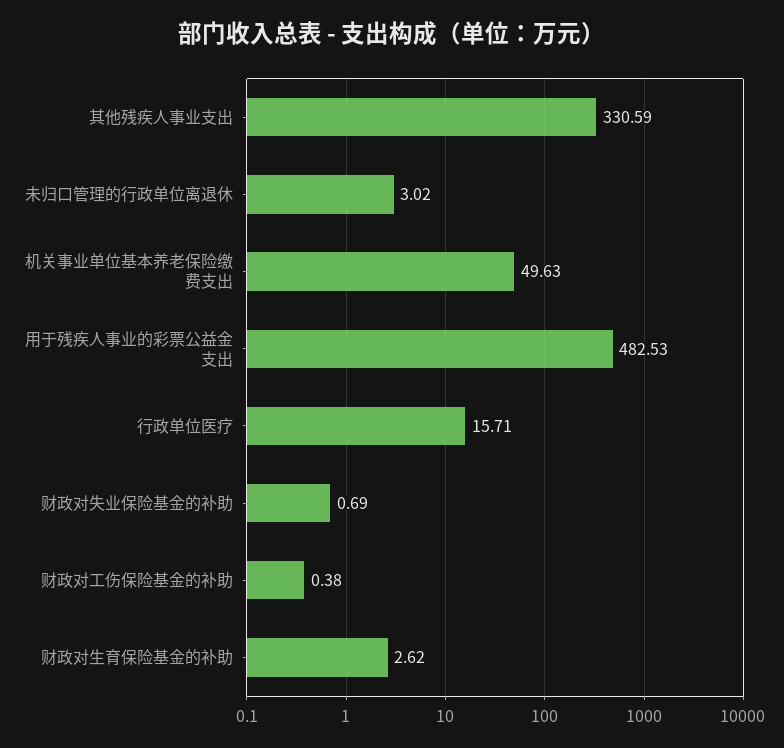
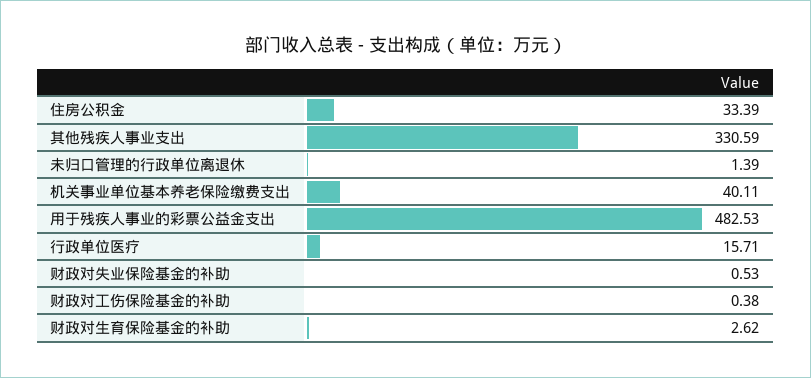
  {
    "其他残疾人事业支出": 330.59,
-   "未归口管理的行政单位离退休": 3.02,
+   "未归口管理的行政单位离退休": 1.39,
-   "机关事业单位基本养老保险缴费支出": 49.63,
+   "机关事业单位基本养老保险缴费支出": 40.11,
    "用于残疾人事业的彩票公益金支出": 482.53,
    "行政单位医疗": 15.71,
-   "财政对失业保险基金的补助": 0.69,
+   "财政对失业保险基金的补助": 0.53,
    "财政对工伤保险基金的补助": 0.38,
-   "财政对生育保险基金的补助": 2.62
+   "财政对生育保险基金的补助": 2.62,
+   "住房公积金": 33.39
  }

